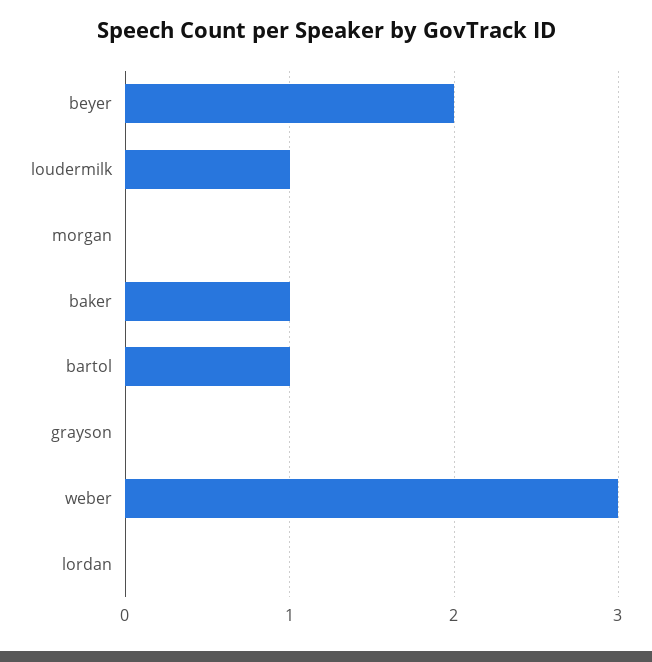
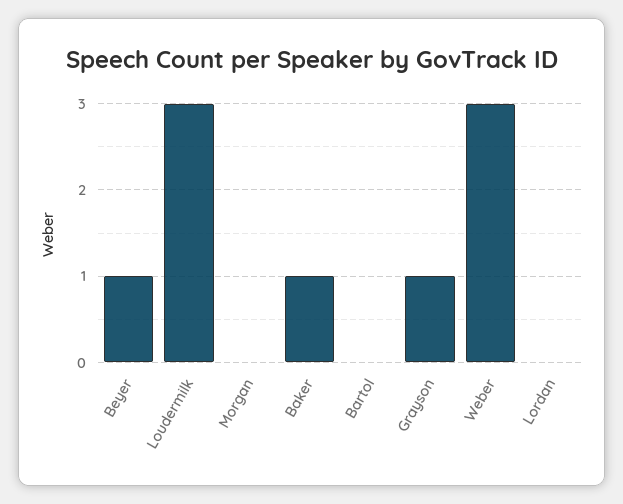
  {
-   "beyer": 2,
+   "beyer": 1,
-   "loudermilk": 1,
+   "loudermilk": 3,
    "morgan": 0,
    "baker": 1,
-   "bartol": 1,
+   "bartol": 0,
-   "grayson": 0,
+   "grayson": 1,
    "weber": 3,
    "lordan": 0
  }

